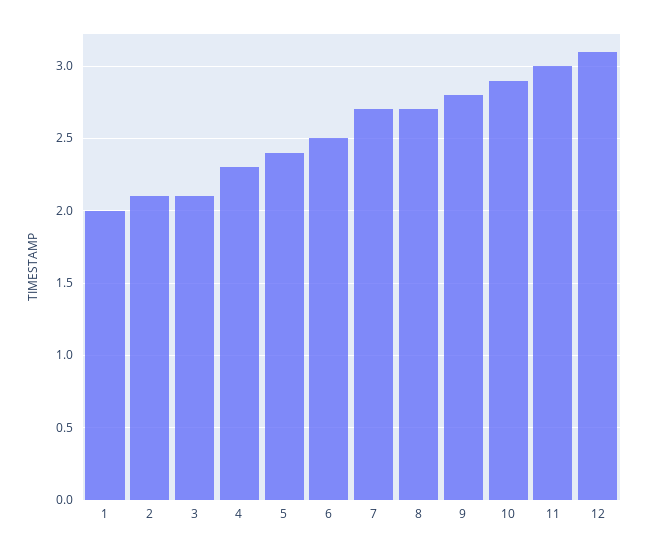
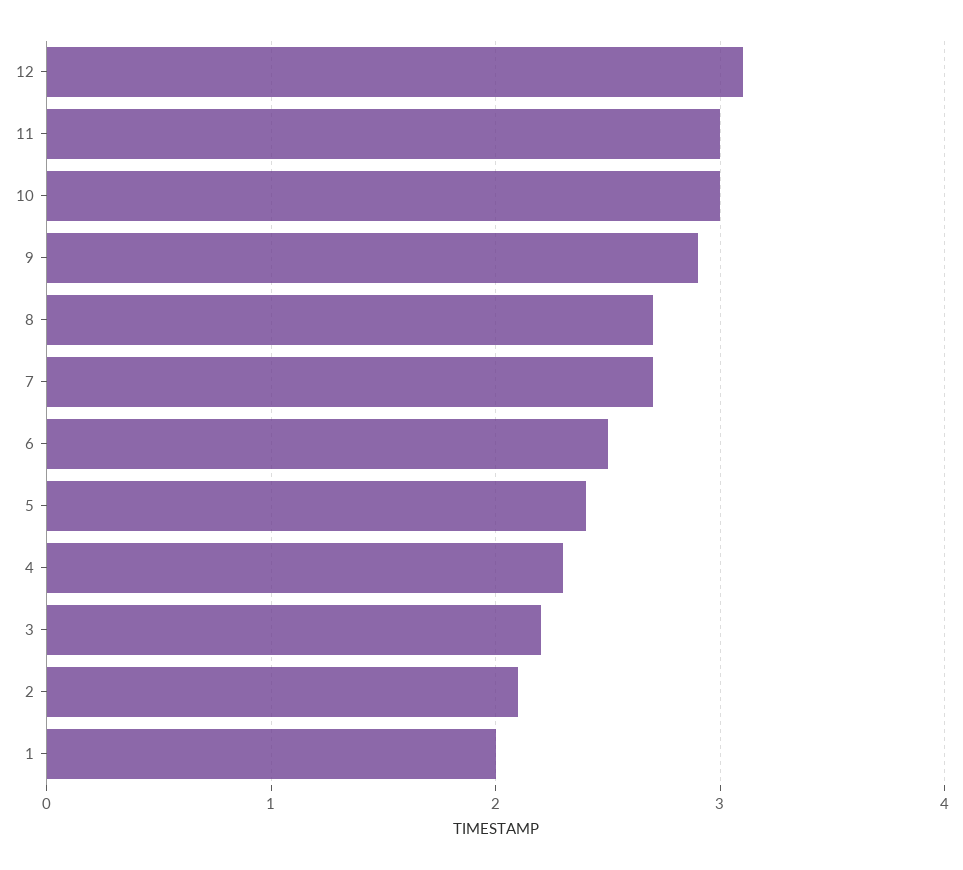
  {
    "1": 2,
    "2": 2.1,
-   "3": 2.1,
+   "3": 2.2,
    "4": 2.3,
    "5": 2.4,
    "6": 2.5,
    "7": 2.7,
    "8": 2.7,
-   "9": 2.8,
+   "9": 2.9,
-   "10": 2.9,
+   "10": 3,
    "11": 3,
    "12": 3.1
  }

